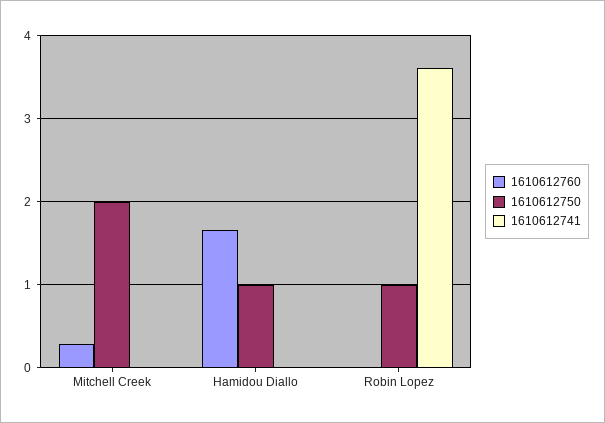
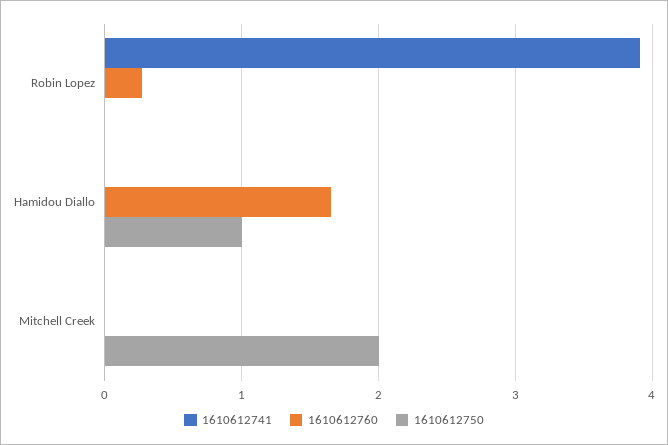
  {
    "1610612760": {
-     "Mitchell Creek": 0.3,
+     "Mitchell Creek": 0,
      "Hamidou Diallo": 1.7,
-     "Robin Lopez": 0
+     "Robin Lopez": 0.3
    },
    "1610612750": {
      "Mitchell Creek": 2,
      "Hamidou Diallo": 1,
-     "Robin Lopez": 1
+     "Robin Lopez": 0
    },
    "1610612741": {
      "Mitchell Creek": 0,
      "Hamidou Diallo": 0,
-     "Robin Lopez": 3.6
+     "Robin Lopez": 3.9
    }
  }

